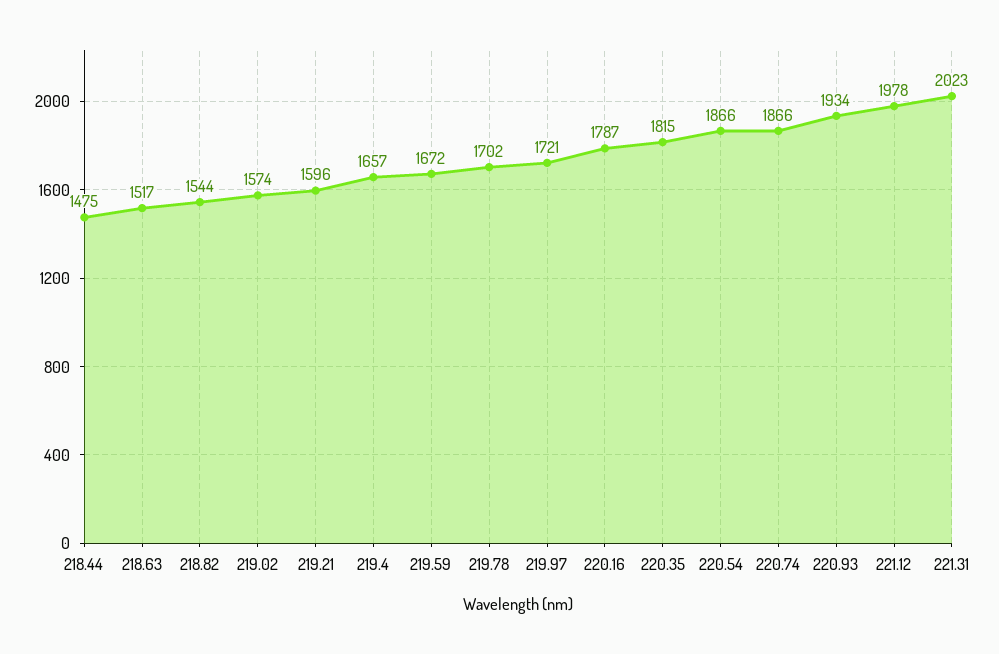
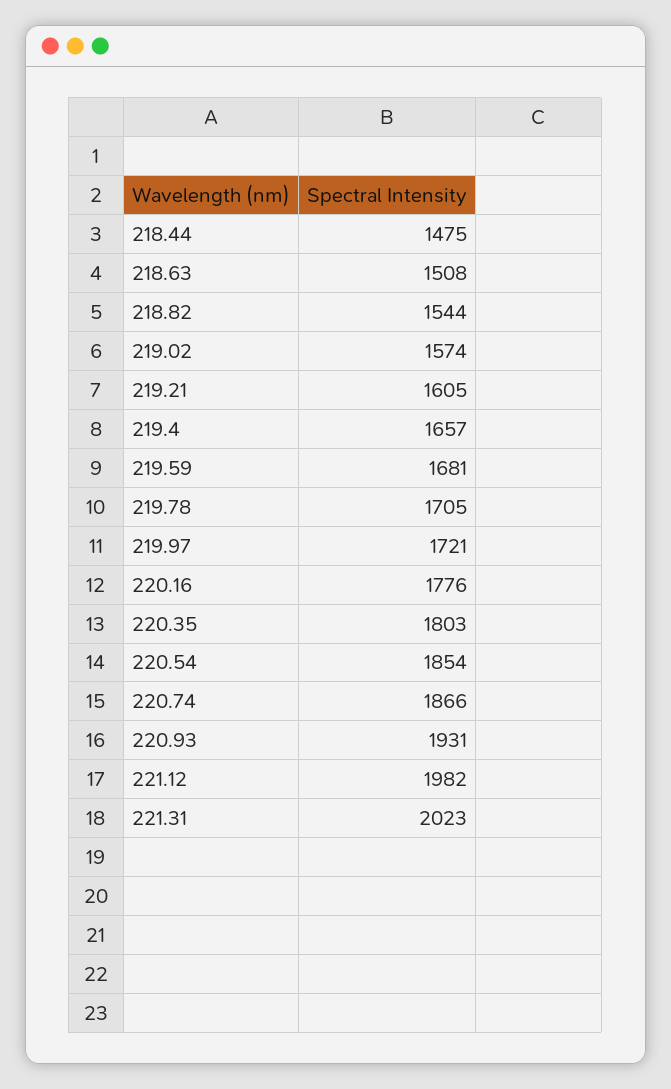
  {
    "218.44": 1475,
-   "218.63": 1517,
+   "218.63": 1508,
    "218.82": 1544,
    "219.02": 1574,
-   "219.21": 1596,
+   "219.21": 1605,
    "219.4": 1657,
-   "219.59": 1672,
+   "219.59": 1681,
-   "219.78": 1702,
+   "219.78": 1705,
    "219.97": 1721,
-   "220.16": 1787,
+   "220.16": 1776,
-   "220.35": 1815,
+   "220.35": 1803,
-   "220.54": 1866,
+   "220.54": 1854,
    "220.74": 1866,
-   "220.93": 1934,
+   "220.93": 1931,
-   "221.12": 1978,
+   "221.12": 1982,
    "221.31": 2023
  }

